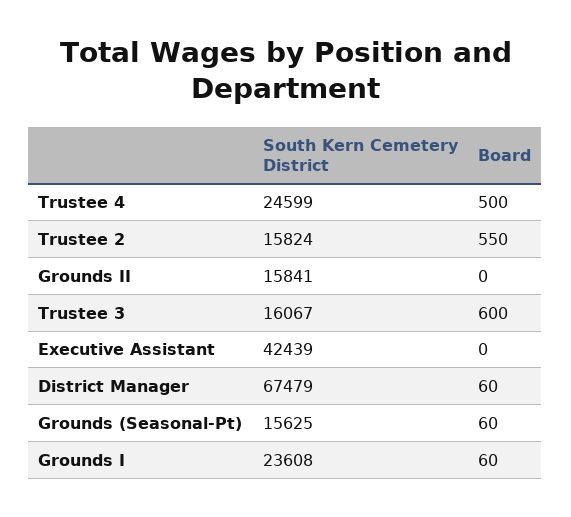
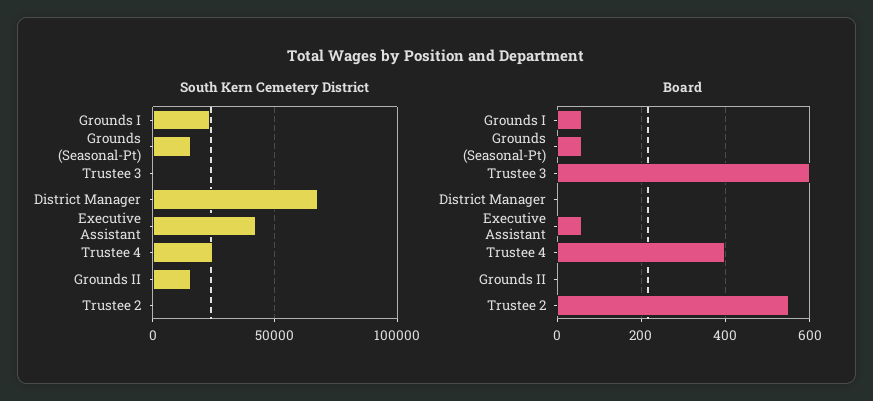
  {
    "South Kern Cemetery District": {
      "Trustee 4": 24599,
-     "Trustee 2": 15824,
+     "Trustee 2": 0,
      "Grounds II": 15841,
-     "Trustee 3": 16067,
+     "Trustee 3": 0,
      "Executive Assistant": 42439,
      "District Manager": 67479,
      "Grounds (Seasonal-Pt)": 15625,
      "Grounds I": 23608
    },
    "Board": {
-     "Trustee 4": 500,
+     "Trustee 4": 400,
      "Trustee 2": 550,
      "Grounds II": 0,
      "Trustee 3": 600,
-     "Executive Assistant": 0,
+     "Executive Assistant": 60,
-     "District Manager": 60,
+     "District Manager": 0,
      "Grounds (Seasonal-Pt)": 60,
      "Grounds I": 60
    }
  }

